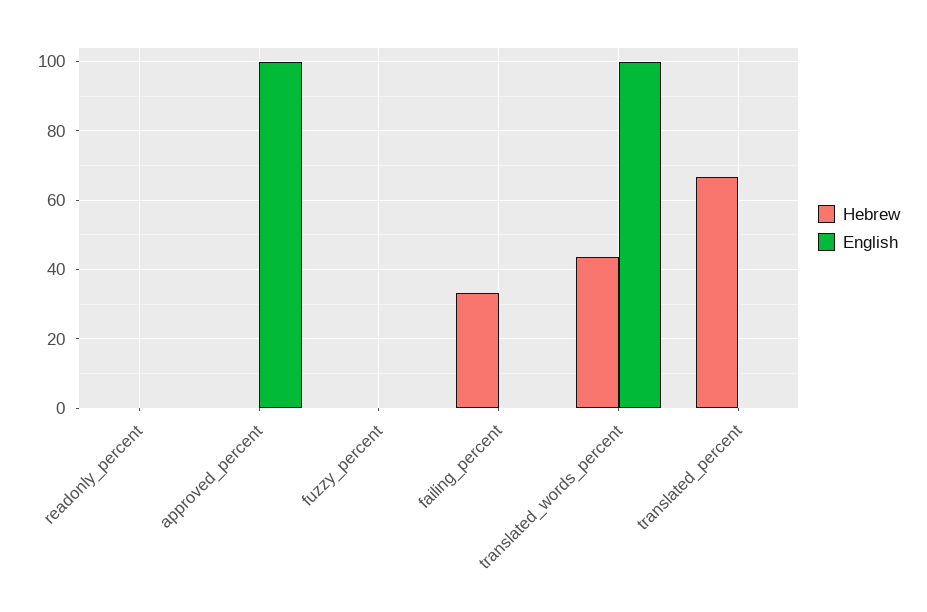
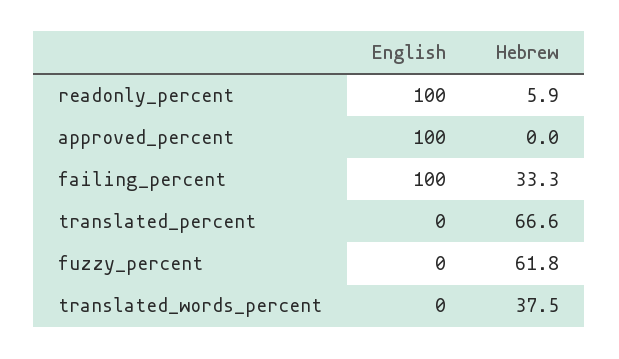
  {
    "Hebrew": {
-     "readonly_percent": 0,
+     "readonly_percent": 5.9,
      "approved_percent": 0,
-     "fuzzy_percent": 0,
+     "fuzzy_percent": 61.8,
      "failing_percent": 33.3,
-     "translated_words_percent": 44,
+     "translated_words_percent": 37.5,
      "translated_percent": 66.6
    },
    "English": {
-     "readonly_percent": 0,
+     "readonly_percent": 100,
      "approved_percent": 100,
      "fuzzy_percent": 0,
-     "failing_percent": 0,
+     "failing_percent": 100,
-     "translated_words_percent": 100,
+     "translated_words_percent": 0,
      "translated_percent": 0
    }
  }

